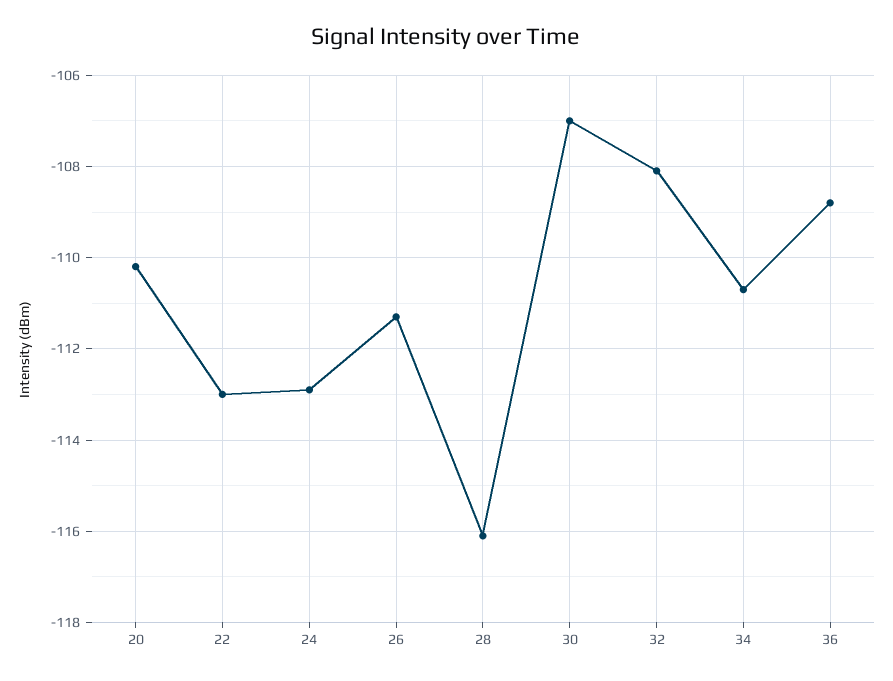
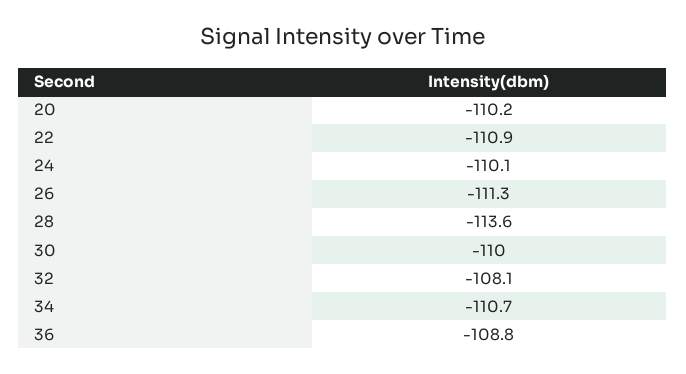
  {
    "20": -110.2,
-   "22": -113,
+   "22": -110.9,
-   "24": -113,
+   "24": -110.1,
    "26": -111.3,
-   "28": -116,
+   "28": -113.6,
-   "30": -107,
+   "30": -110,
    "32": -108.1,
    "34": -110.7,
    "36": -108.8
  }

